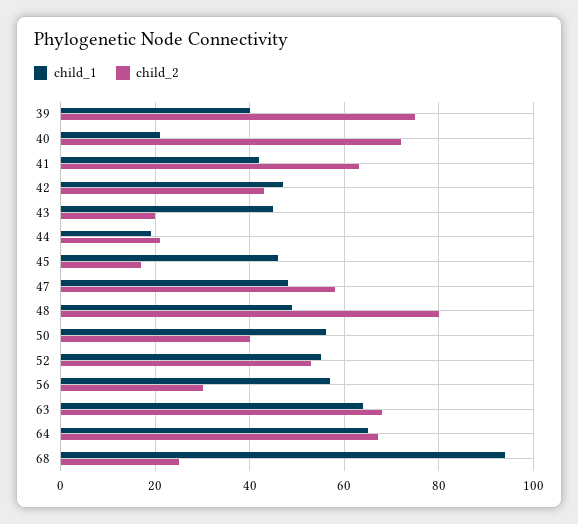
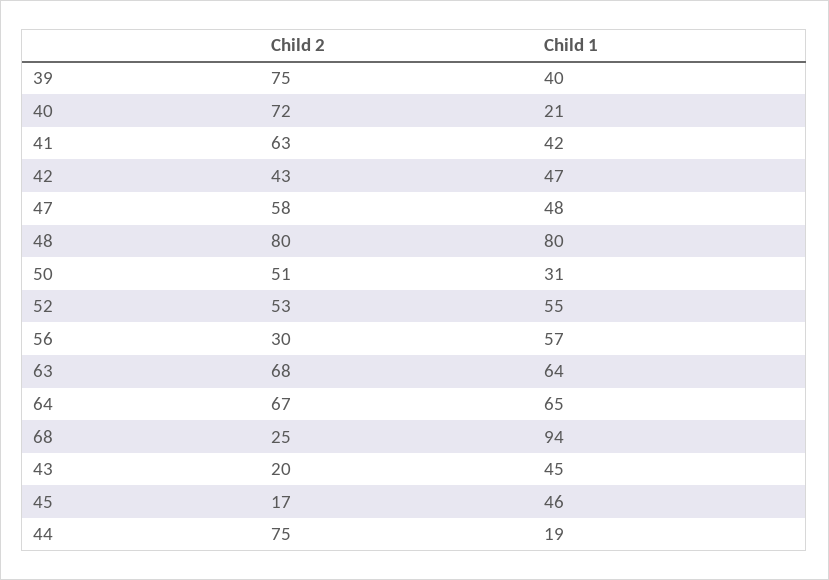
  {
    "child_1": {
      "39": 40,
      "40": 21,
      "41": 42,
      "42": 47,
      "43": 45,
      "44": 19,
      "45": 46,
      "47": 48,
-     "48": 50,
+     "48": 80,
-     "50": 55,
+     "50": 31,
      "52": 55,
      "56": 57,
      "63": 64,
      "64": 65,
      "68": 94
    },
    "child_2": {
      "39": 75,
      "40": 72,
      "41": 63,
      "42": 43,
      "43": 20,
-     "44": 20,
+     "44": 75,
      "45": 17,
      "47": 58,
      "48": 80,
-     "50": 40,
+     "50": 51,
      "52": 53,
      "56": 30,
      "63": 68,
      "64": 67,
      "68": 25
    }
  }

